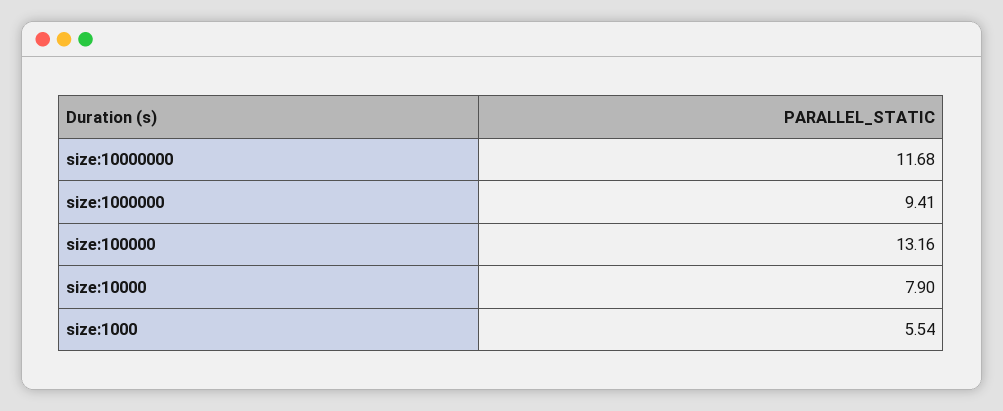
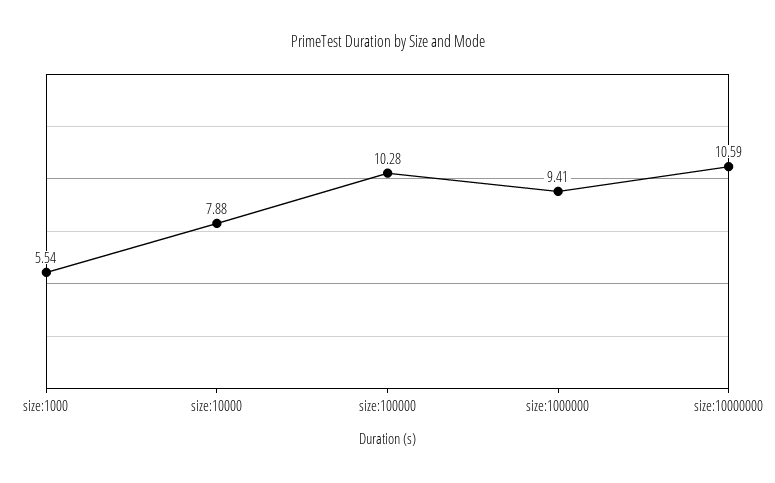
  {
-   "size:10000000": 11.68,
+   "size:10000000": 10.59,
    "size:1000000": 9.41,
-   "size:100000": 13.16,
+   "size:100000": 10.28,
-   "size:10000": 7.9,
+   "size:10000": 7.88,
    "size:1000": 5.54
  }

